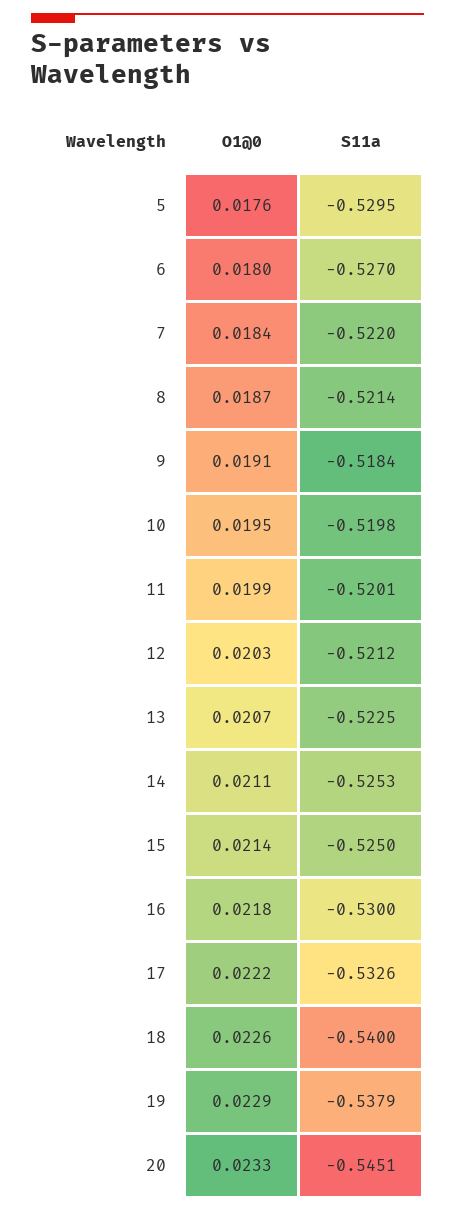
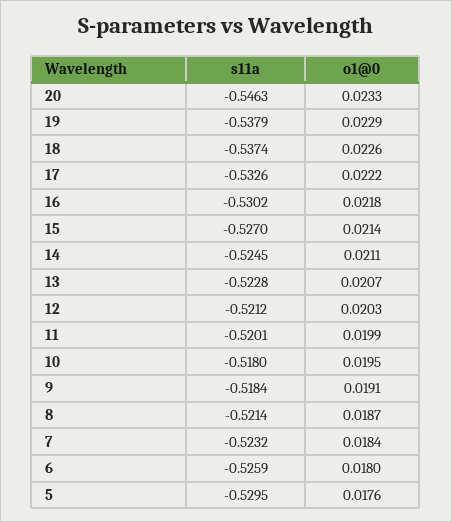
  {
    "O1@0": {
      "5": 0.0176,
      "6": 0.018,
      "7": 0.0184,
      "8": 0.0187,
      "9": 0.0191,
      "10": 0.0195,
      "11": 0.0199,
      "12": 0.0203,
      "13": 0.0207,
      "14": 0.0211,
      "15": 0.0214,
      "16": 0.0218,
      "17": 0.0222,
      "18": 0.0226,
      "19": 0.0229,
      "20": 0.0233
    },
    "S11a": {
      "5": -0.5295,
-     "6": -0.527,
+     "6": -0.5259,
-     "7": -0.522,
+     "7": -0.5232,
      "8": -0.5214,
      "9": -0.5184,
-     "10": -0.5198,
+     "10": -0.518,
      "11": -0.5201,
      "12": -0.5212,
-     "13": -0.5225,
+     "13": -0.5228,
-     "14": -0.5253,
+     "14": -0.5245,
-     "15": -0.525,
+     "15": -0.527,
-     "16": -0.53,
+     "16": -0.5302,
      "17": -0.5326,
-     "18": -0.54,
+     "18": -0.5374,
      "19": -0.5379,
-     "20": -0.5451
+     "20": -0.5463
    }
  }

